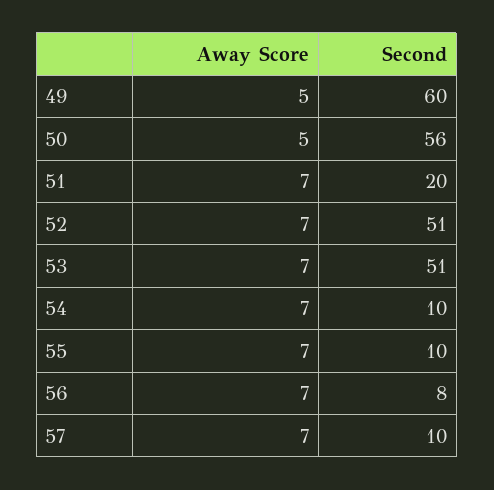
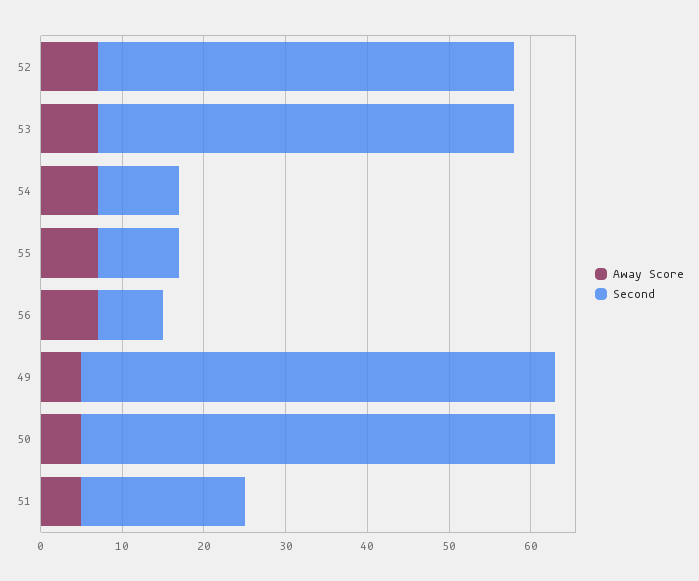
  {
    "Away Score": {
      "49": 5,
      "50": 5,
-     "51": 7,
+     "51": 5,
      "52": 7,
      "53": 7,
      "54": 7,
      "55": 7,
-     "56": 7,
+     "56": 7
-     "57": 7
    },
    "Second": {
-     "49": 60,
+     "49": 58,
-     "50": 56,
+     "50": 58,
      "51": 20,
      "52": 51,
      "53": 51,
      "54": 10,
      "55": 10,
-     "56": 8,
+     "56": 8
-     "57": 10
    }
  }

